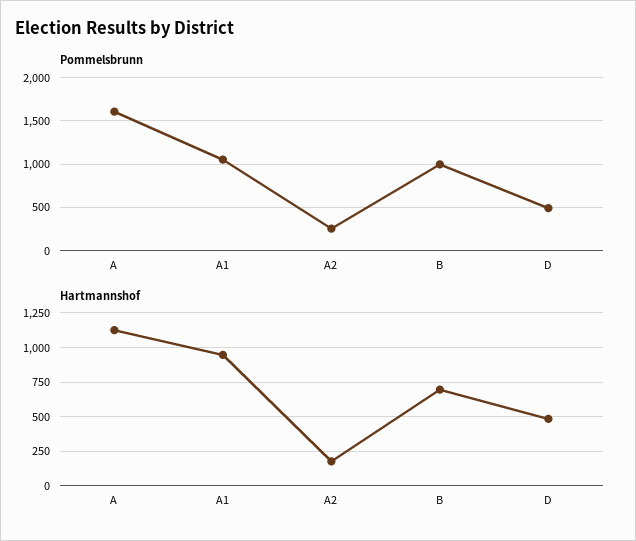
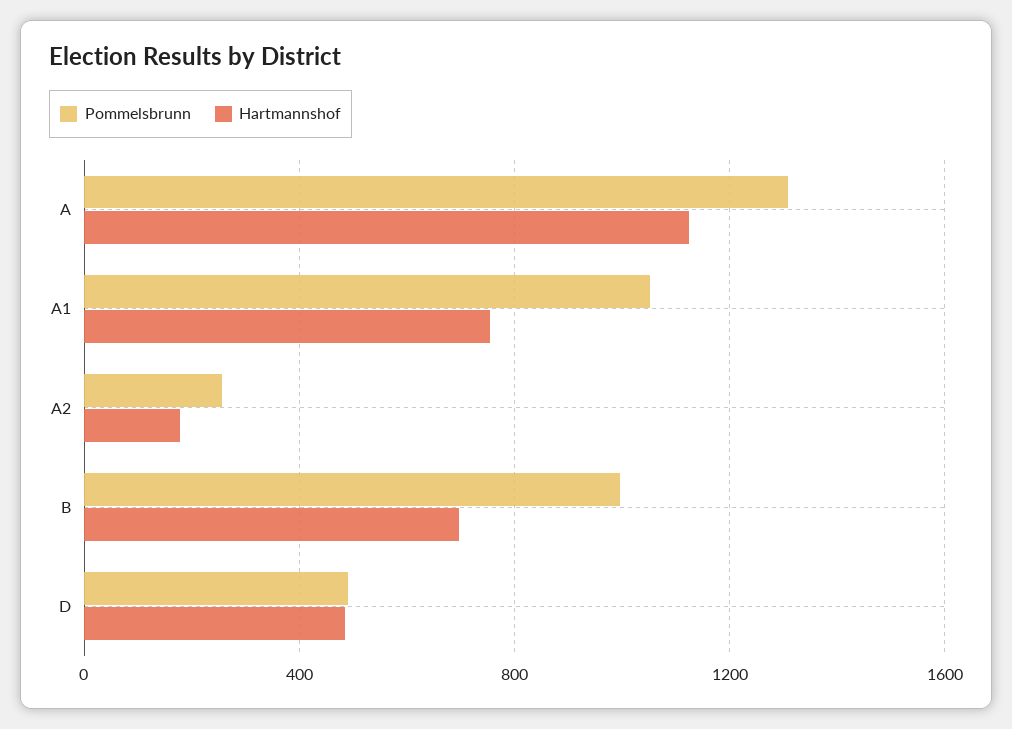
  {
    "Pommelsbrunn": {
-     "A": 1600,
+     "A": 1300,
      "A1": 1050,
      "A2": 250,
      "B": 1000,
      "D": 500
    },
    "Hartmannshof": {
      "A": 1150,
-     "A1": 950,
+     "A1": 750,
      "A2": 200,
      "B": 700,
      "D": 500
    }
  }

